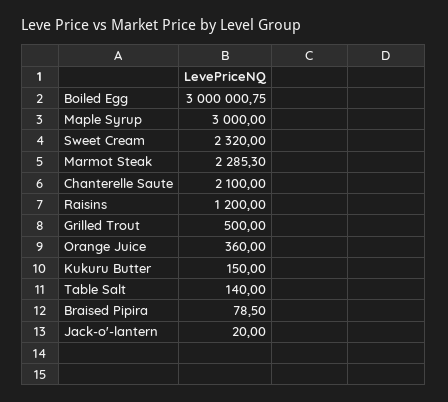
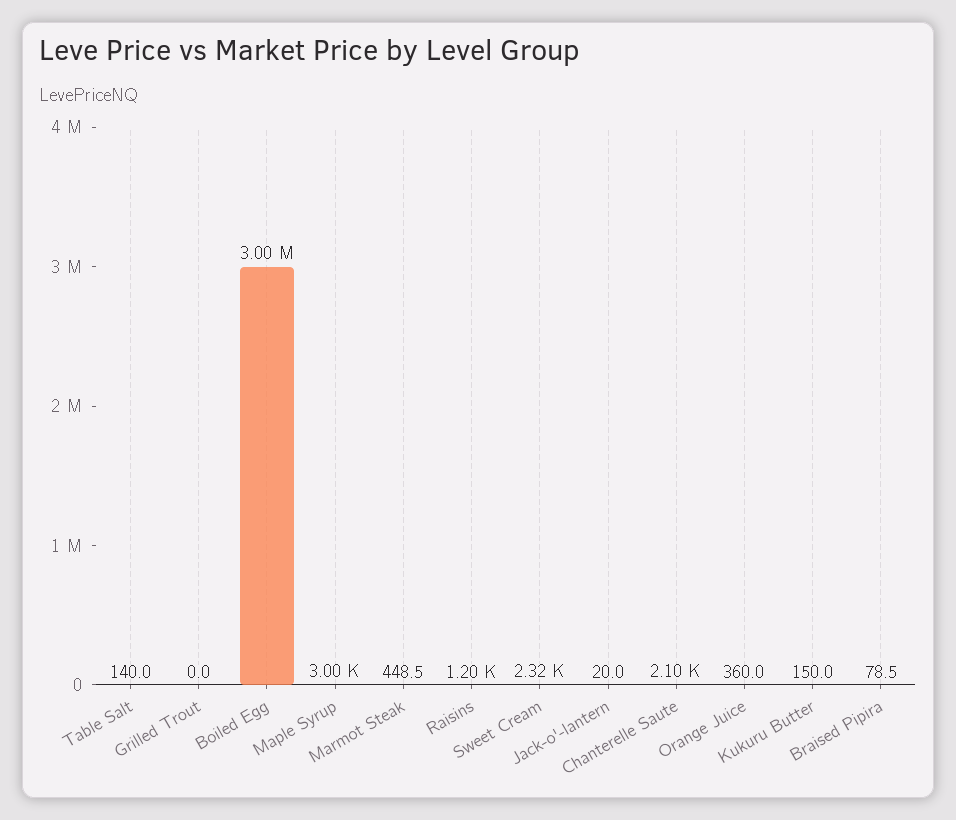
  {
    "Boiled Egg": 3000000.75,
    "Maple Syrup": 3000,
    "Sweet Cream": 2320,
-   "Marmot Steak": 2285.3,
+   "Marmot Steak": 448.5,
    "Chanterelle Saute": 2100,
    "Raisins": 1200,
-   "Grilled Trout": 500,
+   "Grilled Trout": 0,
    "Orange Juice": 360,
    "Kukuru Butter": 150,
    "Table Salt": 140,
    "Braised Pipira": 78.5,
    "Jack-o'-lantern": 20
  }

